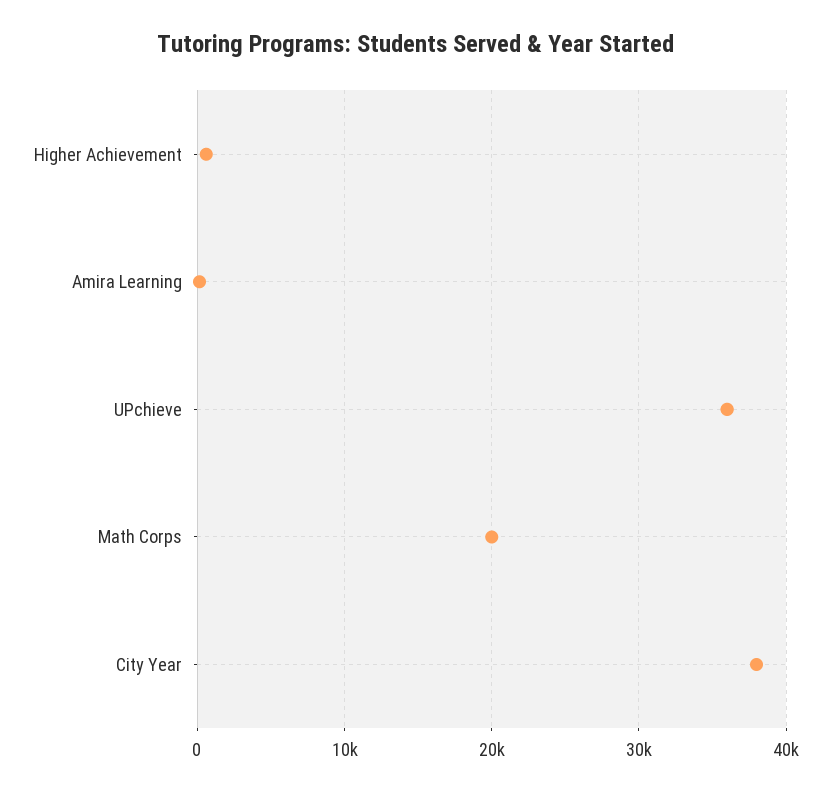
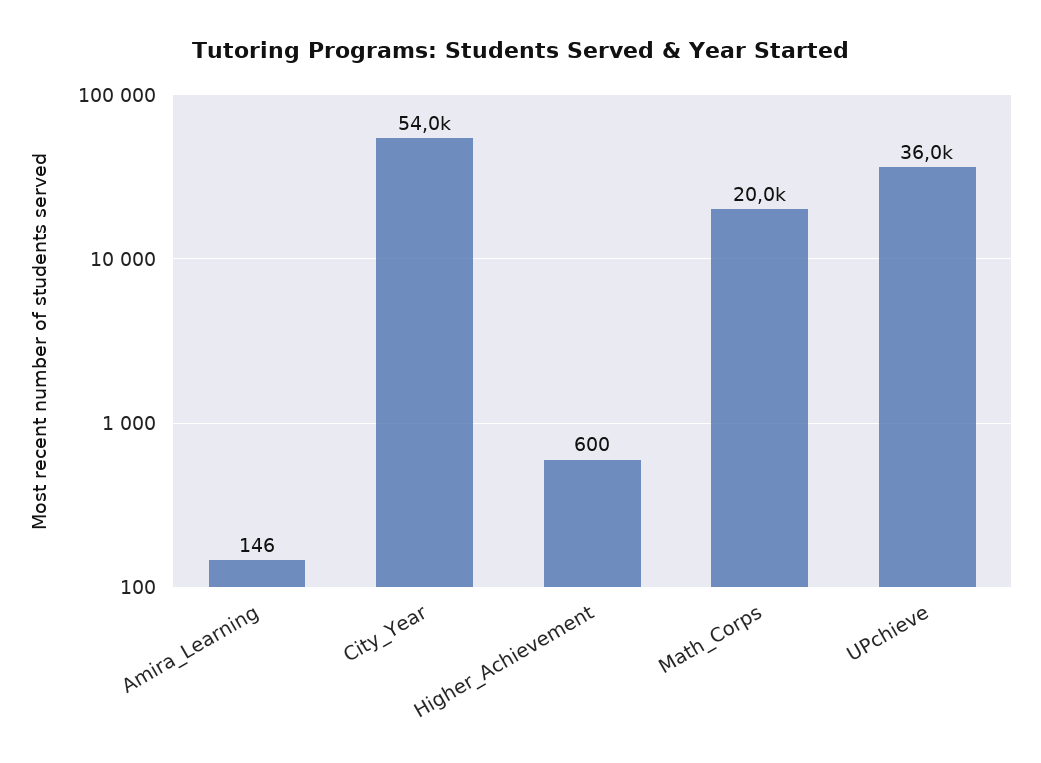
  {
    "Higher Achievement": 600,
    "Amira Learning": 146,
    "UPchieve": 36000,
    "Math Corps": 20000,
-   "City Year": 38000
+   "City Year": 54000
  }

